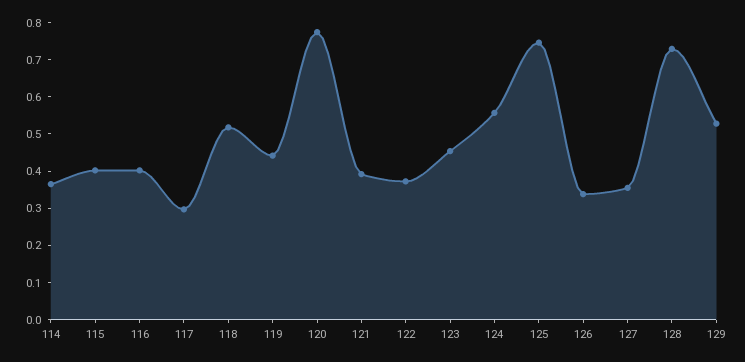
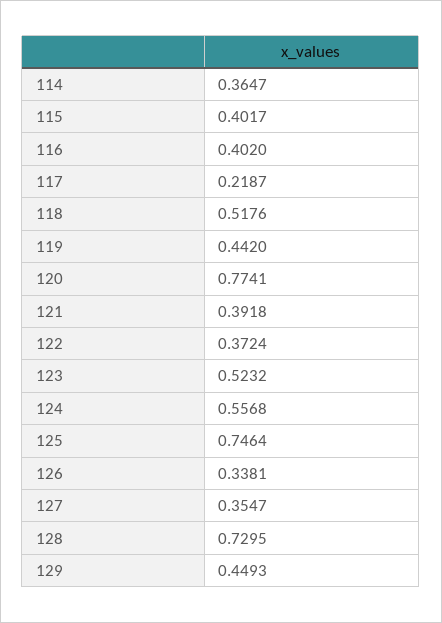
  {
    "114": 0.3647,
    "115": 0.4017,
    "116": 0.402,
-   "117": 0.3,
+   "117": 0.2187,
    "118": 0.5176,
    "119": 0.442,
    "120": 0.7741,
    "121": 0.3918,
    "122": 0.3724,
-   "123": 0.45,
+   "123": 0.5232,
    "124": 0.5568,
    "125": 0.7464,
    "126": 0.3381,
    "127": 0.3547,
    "128": 0.7295,
-   "129": 0.525
+   "129": 0.4493
  }

